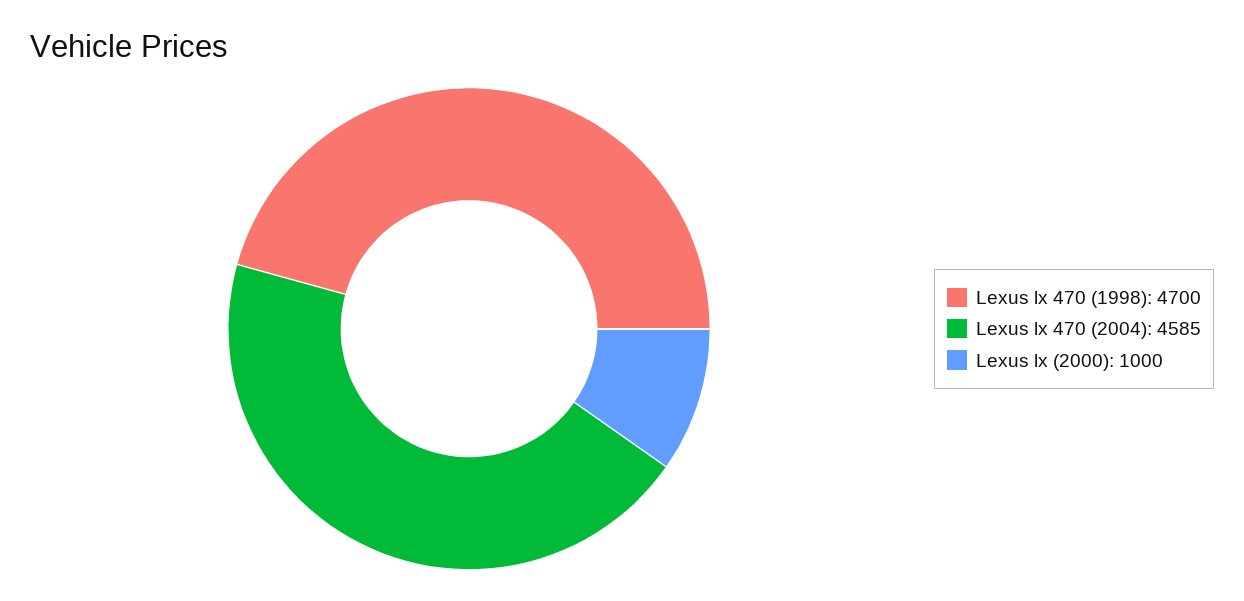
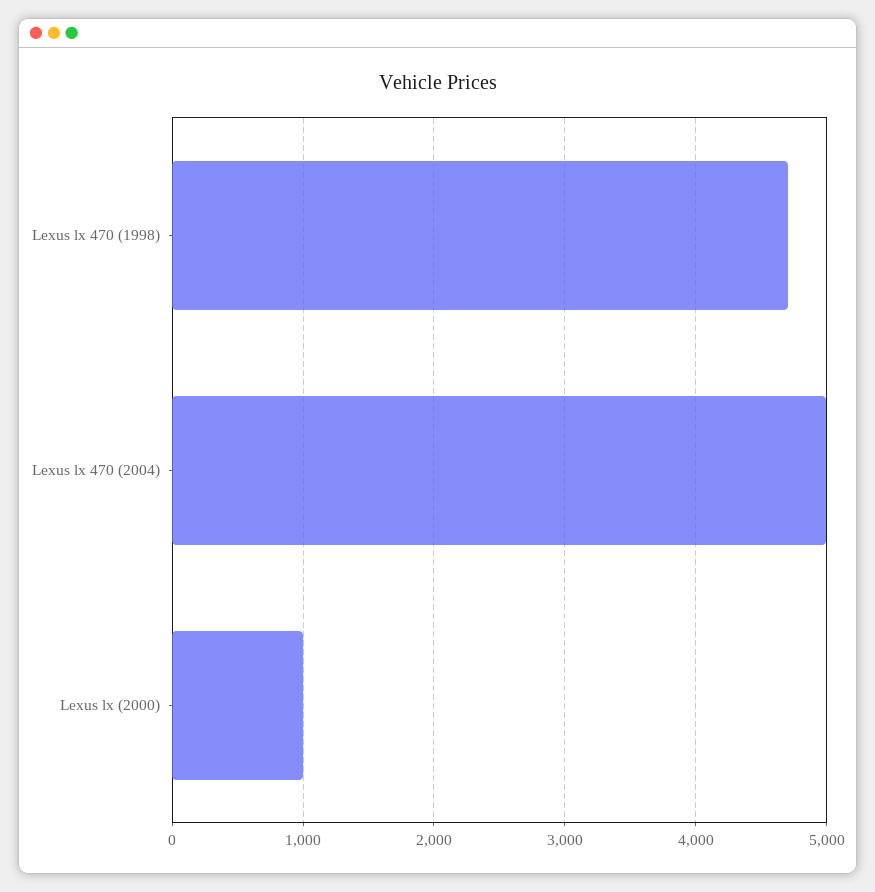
  {
    "Lexus lx 470 (1998)": 4700,
-   "Lexus lx 470 (2004)": 4585,
+   "Lexus lx 470 (2004)": 5000,
    "Lexus lx (2000)": 1000
  }

